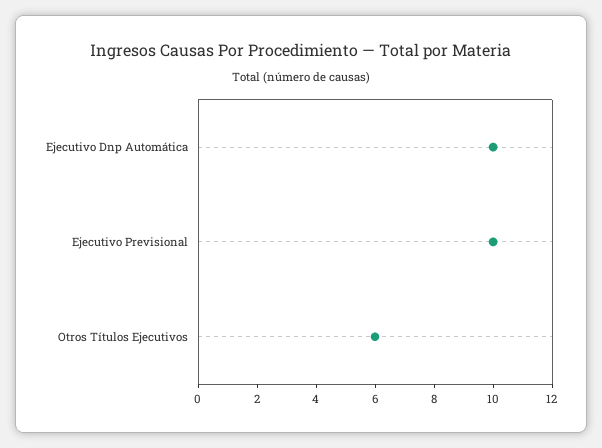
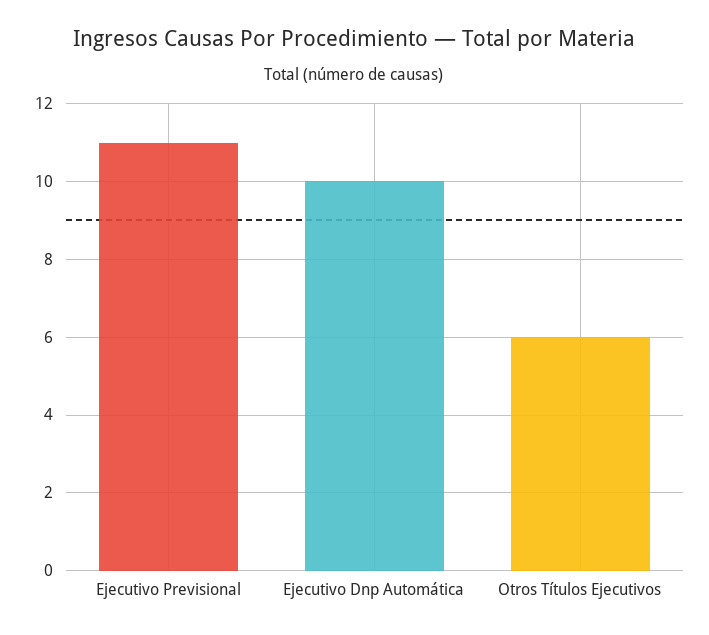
  {
    "Ejecutivo Dnp Automática": 10,
-   "Ejecutivo Previsional": 10,
+   "Ejecutivo Previsional": 11,
    "Otros Títulos Ejecutivos": 6
  }

